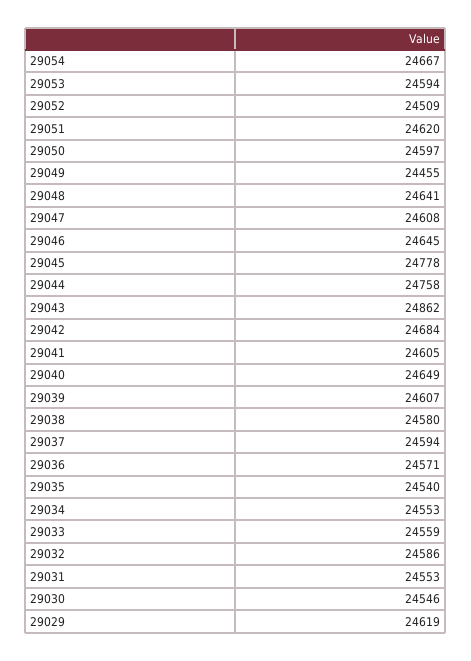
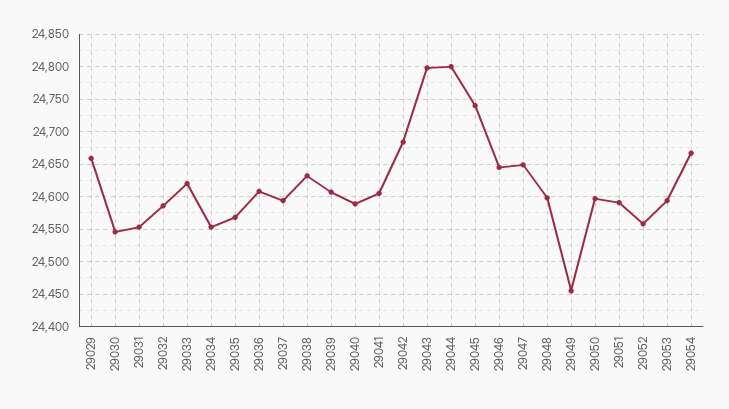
  {
    "29054": 24667,
    "29053": 24594,
-   "29052": 24509,
+   "29052": 24560,
-   "29051": 24620,
+   "29051": 24590,
    "29050": 24597,
    "29049": 24455,
-   "29048": 24641,
+   "29048": 24600,
-   "29047": 24608,
+   "29047": 24650,
    "29046": 24645,
-   "29045": 24778,
+   "29045": 24740,
-   "29044": 24758,
+   "29044": 24800,
-   "29043": 24862,
+   "29043": 24800,
    "29042": 24684,
    "29041": 24605,
-   "29040": 24649,
+   "29040": 24590,
    "29039": 24607,
-   "29038": 24580,
+   "29038": 24630,
    "29037": 24594,
-   "29036": 24571,
+   "29036": 24610,
-   "29035": 24540,
+   "29035": 24570,
    "29034": 24553,
-   "29033": 24559,
+   "29033": 24620,
    "29032": 24586,
    "29031": 24553,
    "29030": 24546,
-   "29029": 24619
+   "29029": 24660
  }

